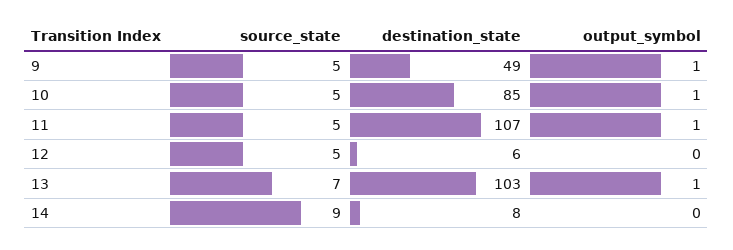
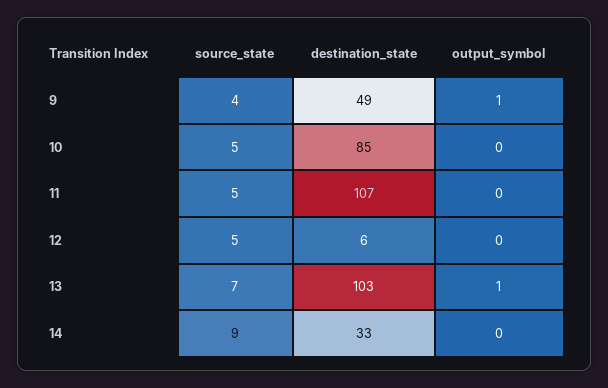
  {
    "source_state": {
-     "9": 5,
+     "9": 4,
      "10": 5,
      "11": 5,
      "12": 5,
      "13": 7,
      "14": 9
    },
    "destination_state": {
      "9": 49,
      "10": 85,
      "11": 107,
      "12": 6,
      "13": 103,
-     "14": 8
+     "14": 33
    },
    "output_symbol": {
      "9": 1,
-     "10": 1,
+     "10": 0,
-     "11": 1,
+     "11": 0,
      "12": 0,
      "13": 1,
      "14": 0
    }
  }

